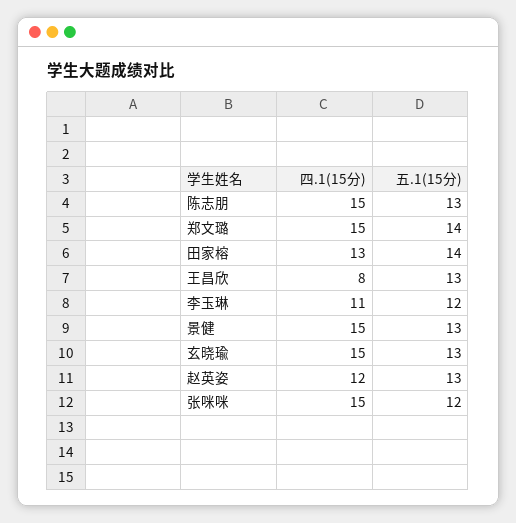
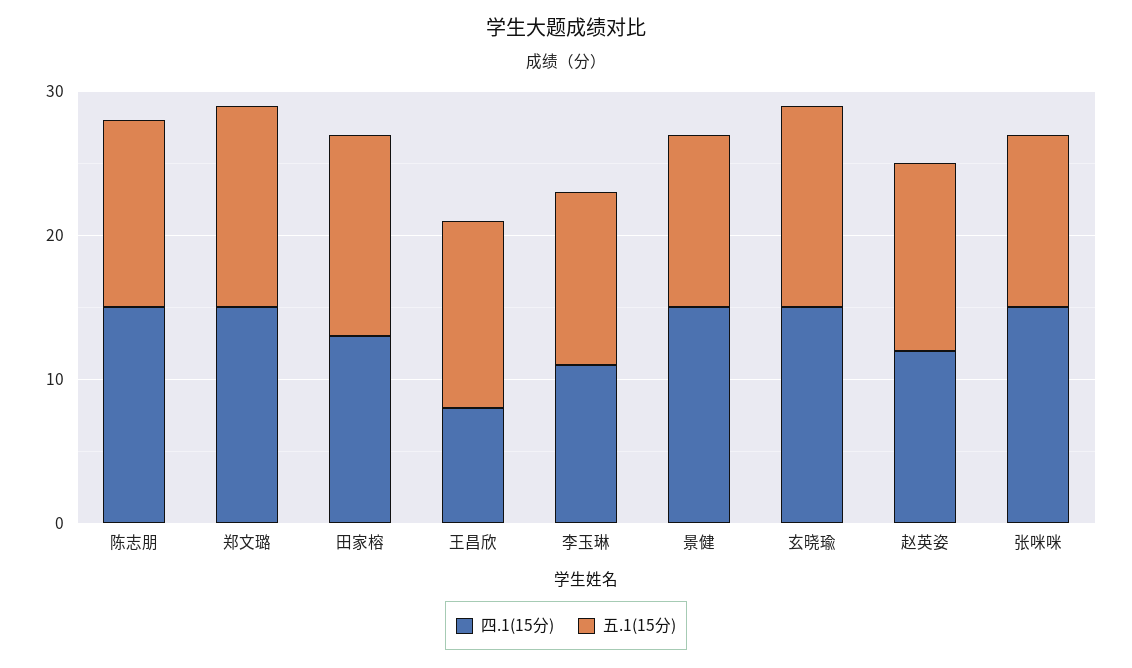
  {
    "四.1(15分)": {
      "陈志朋": 15,
      "郑文璐": 15,
      "田家榕": 13,
      "王昌欣": 8,
      "李玉琳": 11,
      "景健": 15,
      "玄晓瑜": 15,
      "赵英姿": 12,
      "张咪咪": 15
    },
    "五.1(15分)": {
      "陈志朋": 13,
      "郑文璐": 14,
      "田家榕": 14,
      "王昌欣": 13,
      "李玉琳": 12,
-     "景健": 13,
+     "景健": 12,
-     "玄晓瑜": 13,
+     "玄晓瑜": 14,
      "赵英姿": 13,
      "张咪咪": 12
    }
  }

